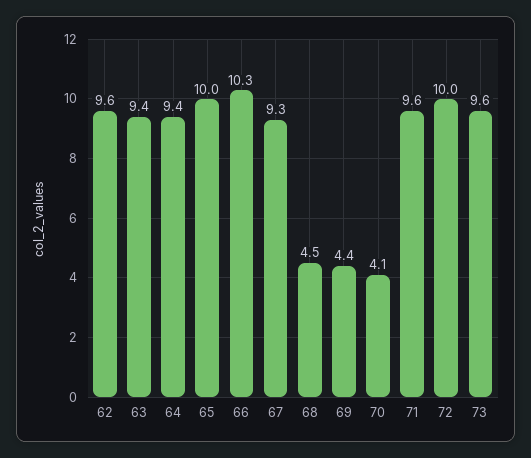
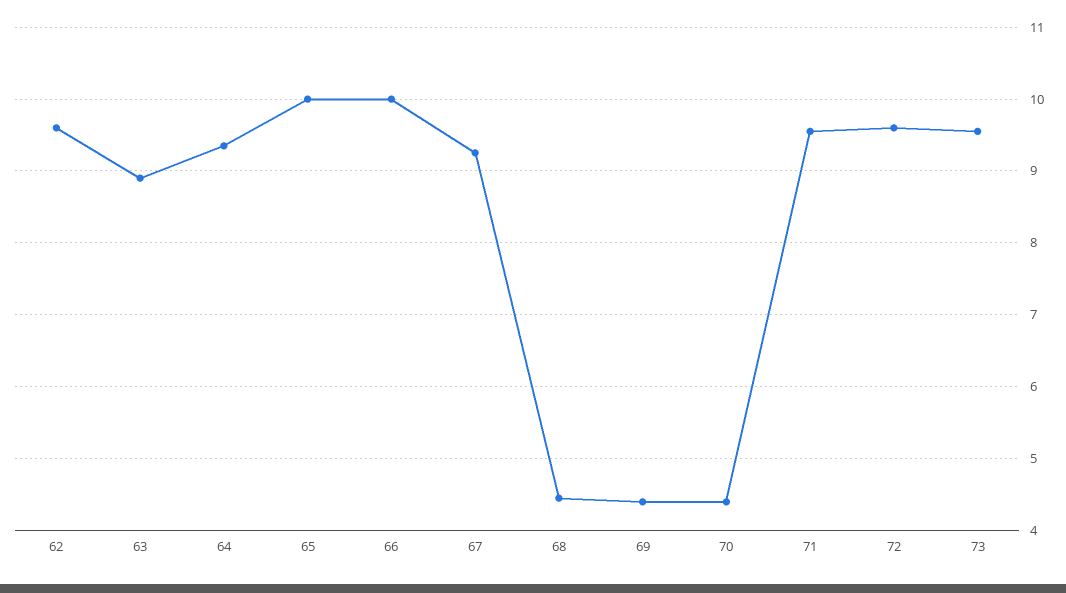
  {
    "62": 9.6,
-   "63": 9.4,
+   "63": 8.9,
    "64": 9.4,
    "65": 10,
-   "66": 10.3,
+   "66": 10,
    "67": 9.3,
    "68": 4.5,
    "69": 4.4,
-   "70": 4.1,
+   "70": 4.4,
    "71": 9.6,
-   "72": 10,
+   "72": 9.6,
    "73": 9.6
  }

